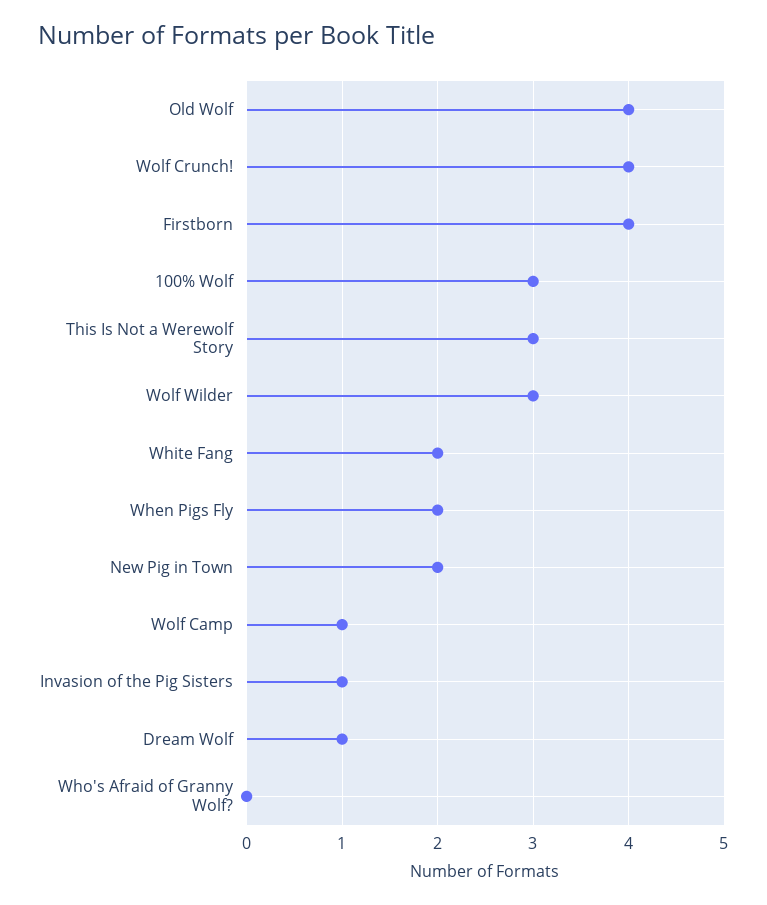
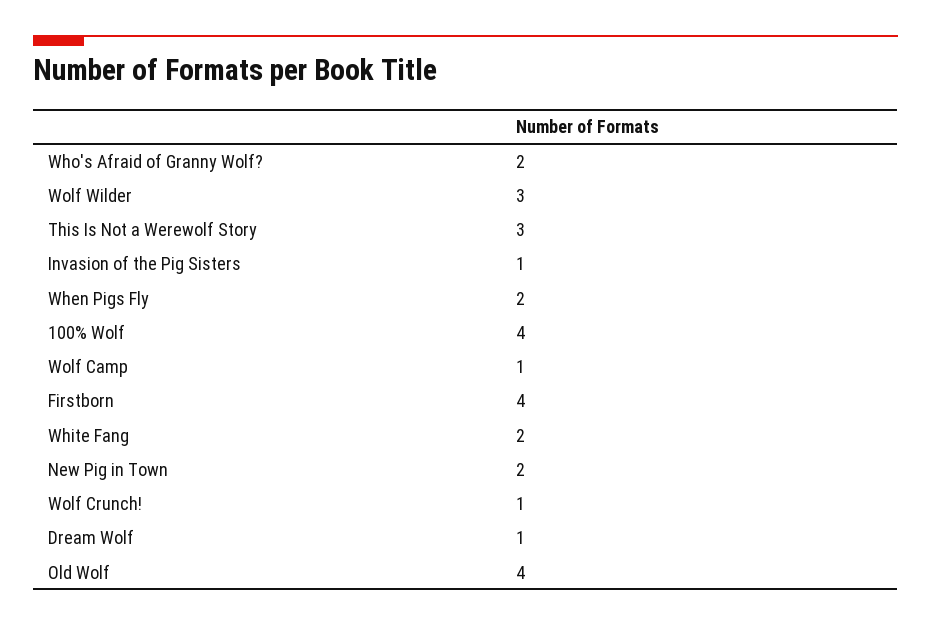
  {
    "Old Wolf": 4,
-   "Wolf Crunch!": 4,
+   "Wolf Crunch!": 1,
    "Firstborn": 4,
-   "100% Wolf": 3,
+   "100% Wolf": 4,
    "This Is Not a Werewolf Story": 3,
    "Wolf Wilder": 3,
    "White Fang": 2,
    "When Pigs Fly": 2,
    "New Pig in Town": 2,
    "Wolf Camp": 1,
    "Invasion of the Pig Sisters": 1,
    "Dream Wolf": 1,
-   "Who's Afraid of Granny Wolf?": 0
+   "Who's Afraid of Granny Wolf?": 2
  }

